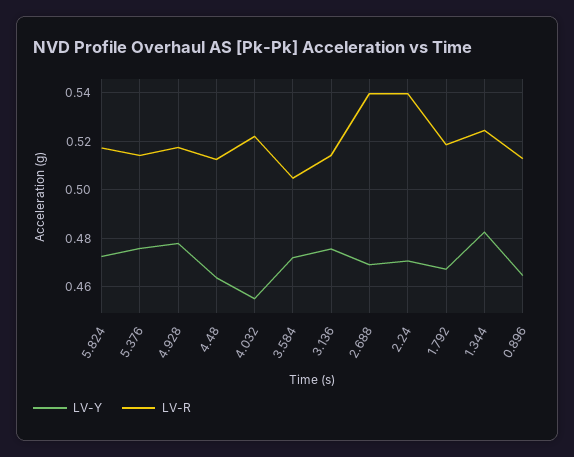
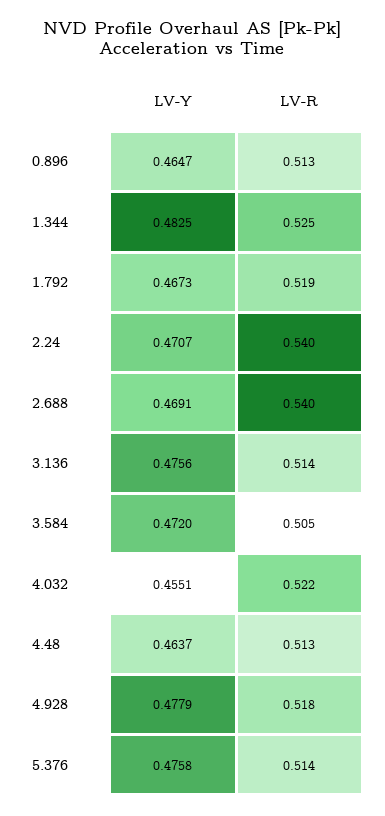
  {
    "LV-Y": {
-     "5.824": 0.4725,
      "5.376": 0.4758,
      "4.928": 0.4779,
      "4.48": 0.4637,
      "4.032": 0.4551,
      "3.584": 0.472,
      "3.136": 0.4756,
      "2.688": 0.4691,
      "2.24": 0.4707,
      "1.792": 0.4673,
      "1.344": 0.4825,
      "0.896": 0.4647
    },
    "LV-R": {
-     "5.824": 0.5175,
      "5.376": 0.514,
      "4.928": 0.518,
      "4.48": 0.513,
      "4.032": 0.522,
      "3.584": 0.505,
      "3.136": 0.514,
      "2.688": 0.54,
      "2.24": 0.54,
      "1.792": 0.519,
      "1.344": 0.525,
      "0.896": 0.513
    }
  }

